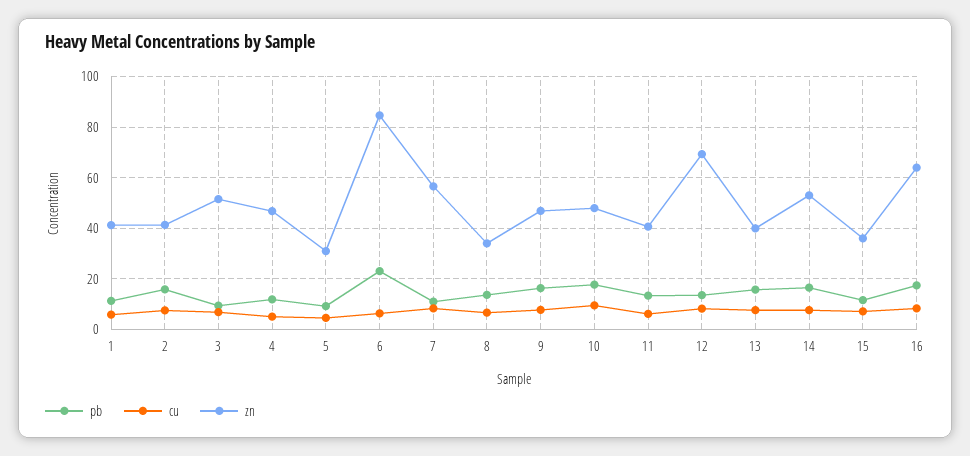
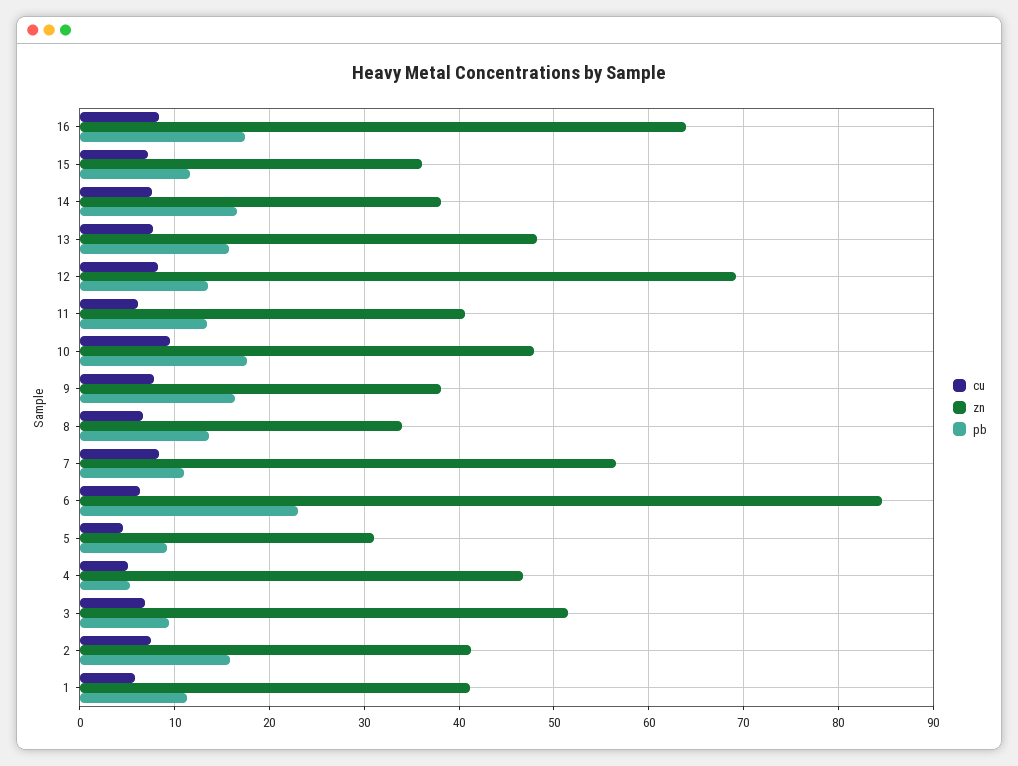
  {
    "pb": {
      "1": 11,
      "2": 16,
      "3": 9,
-     "4": 12.5,
+     "4": 5,
      "5": 9,
      "6": 23,
      "7": 11,
      "8": 14,
      "9": 16,
      "10": 18,
      "11": 13,
      "12": 14,
      "13": 16,
      "14": 17,
      "15": 12,
      "16": 17
    },
    "cu": {
      "1": 6,
      "2": 8,
      "3": 7,
      "4": 5,
      "5": 5,
      "6": 6,
      "7": 8,
      "8": 7,
      "9": 8,
      "10": 10,
      "11": 6,
      "12": 8,
      "13": 8,
      "14": 8,
      "15": 7,
      "16": 8
    },
    "zn": {
      "1": 41,
      "2": 41,
      "3": 51,
      "4": 47,
      "5": 31,
      "6": 85,
      "7": 57,
      "8": 34,
-     "9": 47.5,
+     "9": 38,
      "10": 48,
      "11": 41,
      "12": 69,
-     "13": 40,
+     "13": 48,
-     "14": 52.5,
+     "14": 38,
      "15": 36,
      "16": 64
    }
  }

